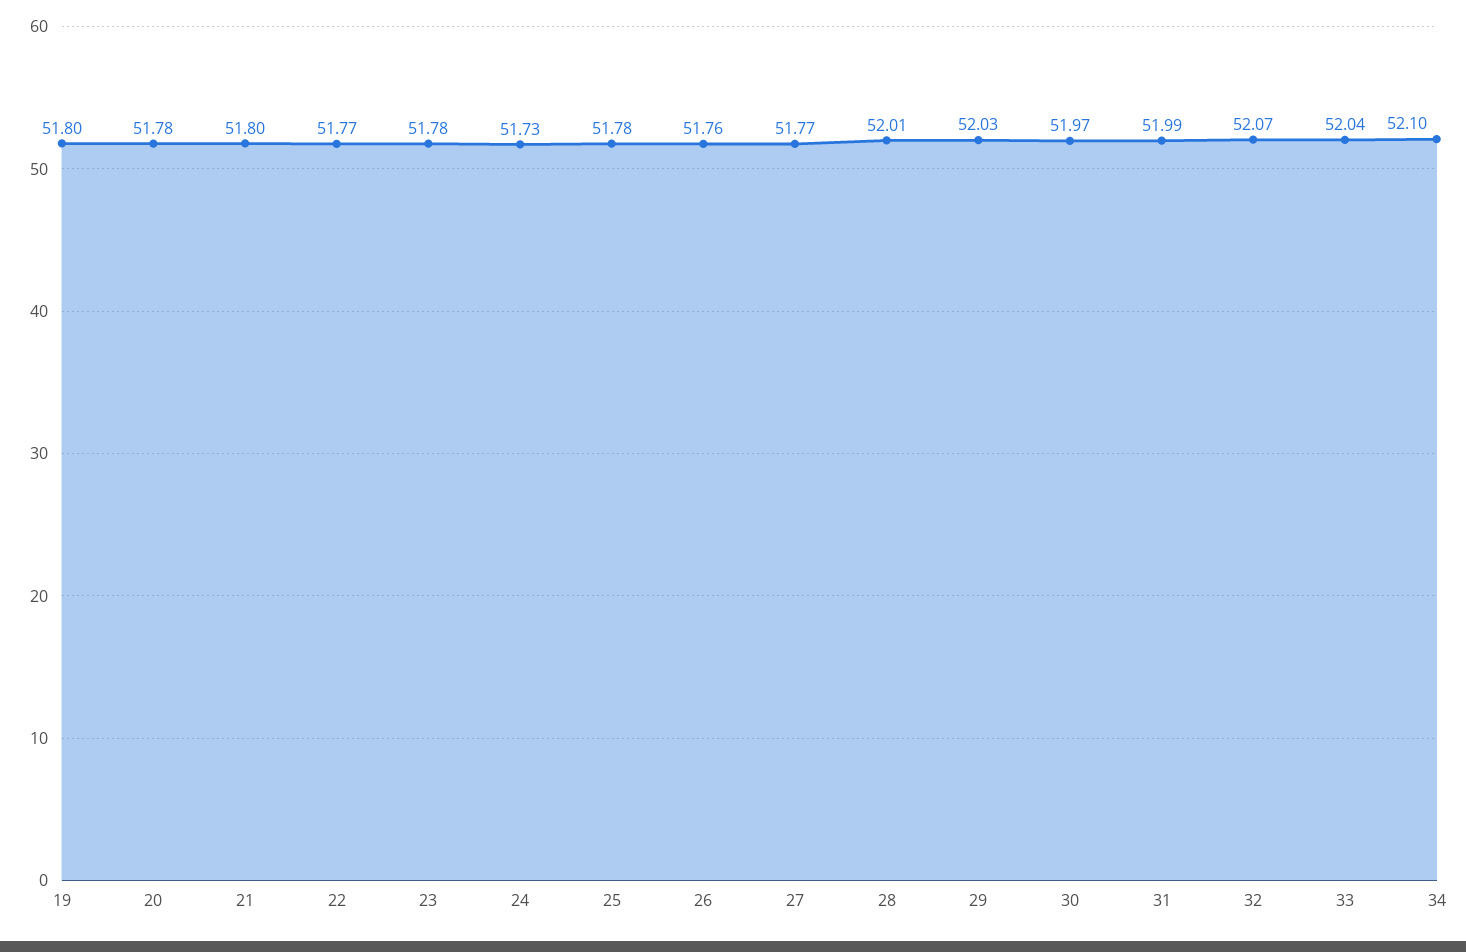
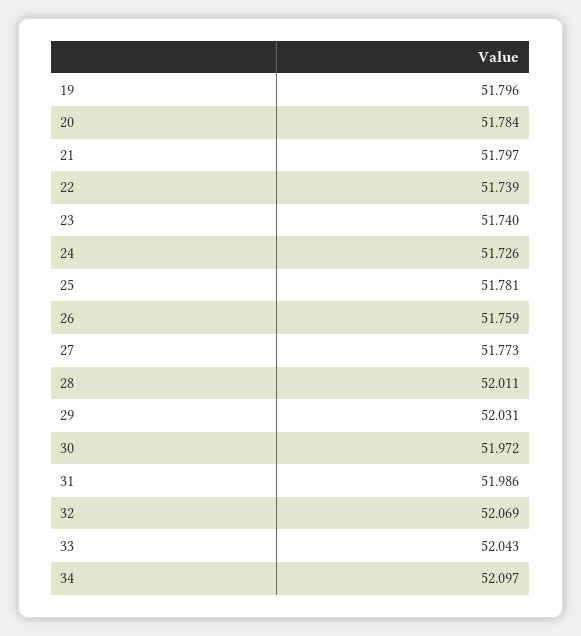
  {
    "19": 51.796,
    "20": 51.784,
    "21": 51.797,
-   "22": 51.77,
+   "22": 51.739,
-   "23": 51.78,
+   "23": 51.74,
    "24": 51.726,
    "25": 51.781,
    "26": 51.759,
    "27": 51.773,
    "28": 52.011,
    "29": 52.031,
    "30": 51.972,
    "31": 51.986,
    "32": 52.069,
    "33": 52.043,
    "34": 52.097
  }

